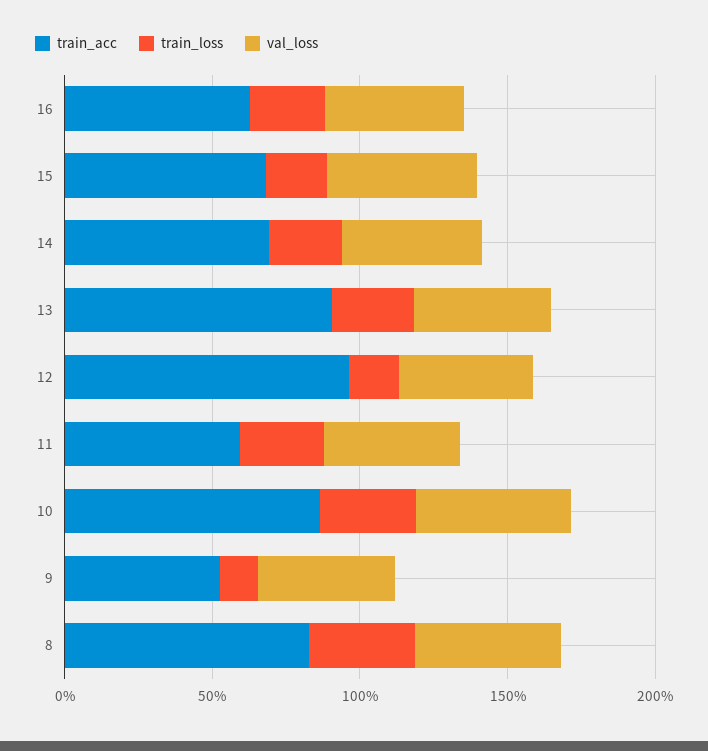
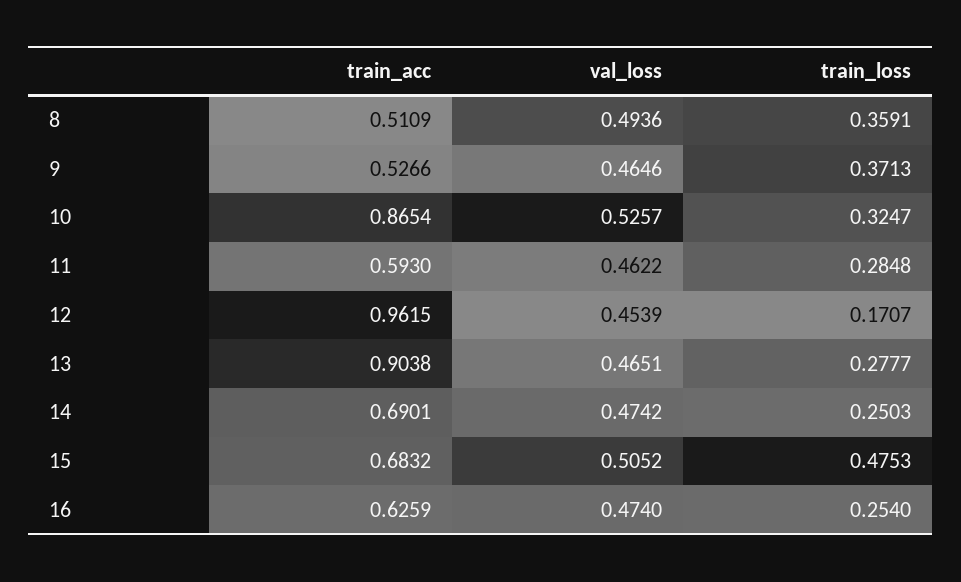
  {
    "train_acc": {
      "16": 0.6259,
      "15": 0.6832,
      "14": 0.6901,
      "13": 0.9038,
      "12": 0.9615,
      "11": 0.593,
      "10": 0.8654,
      "9": 0.5266,
-     "8": 0.8
+     "8": 0.5109
    },
    "train_loss": {
      "16": 0.254,
-     "15": 0.2,
+     "15": 0.4753,
      "14": 0.2503,
      "13": 0.2777,
      "12": 0.1707,
      "11": 0.2848,
      "10": 0.3247,
-     "9": 0.1,
+     "9": 0.3713,
      "8": 0.3591
    },
    "val_loss": {
      "16": 0.474,
      "15": 0.5052,
      "14": 0.4742,
      "13": 0.4651,
      "12": 0.4539,
      "11": 0.4622,
      "10": 0.5257,
      "9": 0.4646,
      "8": 0.4936
    }
  }

